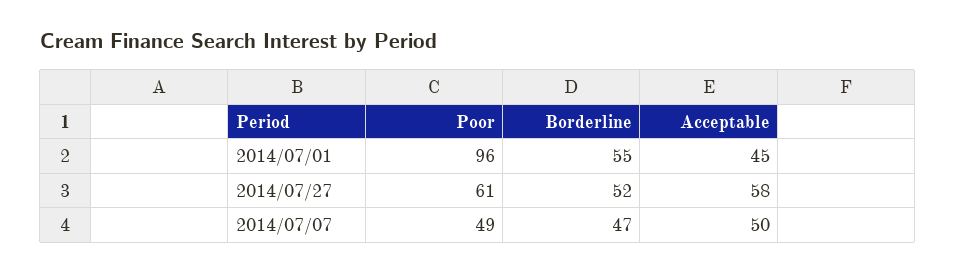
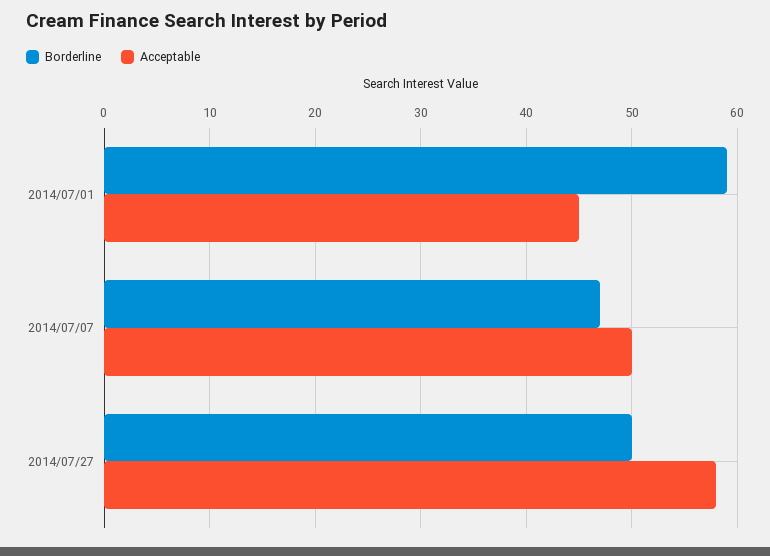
  {
-   "Poor": {
-     "2014/07/01": 96,
-     "2014/07/27": 61,
-     "2014/07/07": 49
-   },
    "Borderline": {
-     "2014/07/01": 55,
+     "2014/07/01": 59,
-     "2014/07/27": 52,
+     "2014/07/27": 50,
      "2014/07/07": 47
    },
    "Acceptable": {
      "2014/07/01": 45,
      "2014/07/27": 58,
      "2014/07/07": 50
    }
  }

